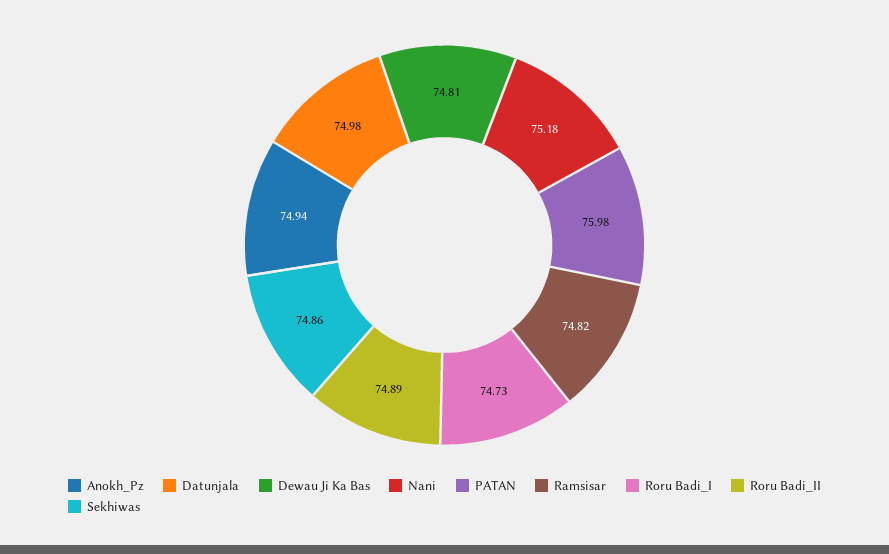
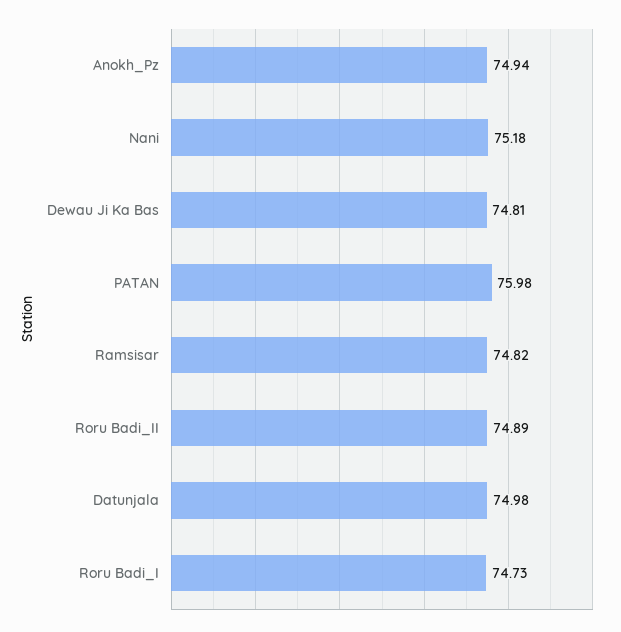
  {
    "Anokh_Pz": 74.94,
    "Datunjala": 74.98,
    "Dewau Ji Ka Bas": 74.81,
    "Nani": 75.18,
    "PATAN": 75.98,
    "Ramsisar": 74.82,
    "Roru Badi_I": 74.73,
-   "Roru Badi_II": 74.89,
+   "Roru Badi_II": 74.89
-   "Sekhiwas": 74.86
  }

